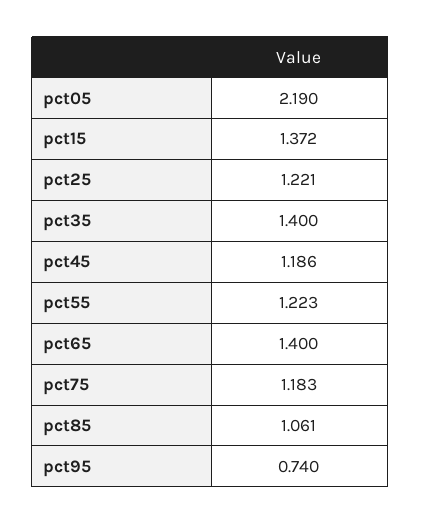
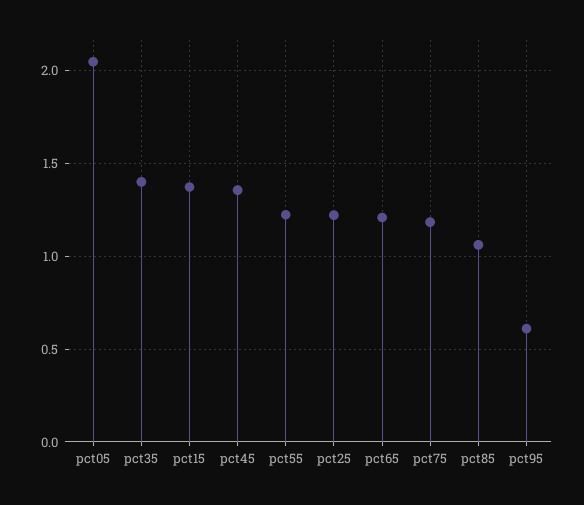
  {
-   "pct05": 2.19,
+   "pct05": 2.05,
    "pct15": 1.372,
    "pct25": 1.221,
    "pct35": 1.4,
-   "pct45": 1.186,
+   "pct45": 1.35,
    "pct55": 1.223,
-   "pct65": 1.4,
+   "pct65": 1.2,
    "pct75": 1.183,
    "pct85": 1.061,
-   "pct95": 0.74
+   "pct95": 0.6
  }

